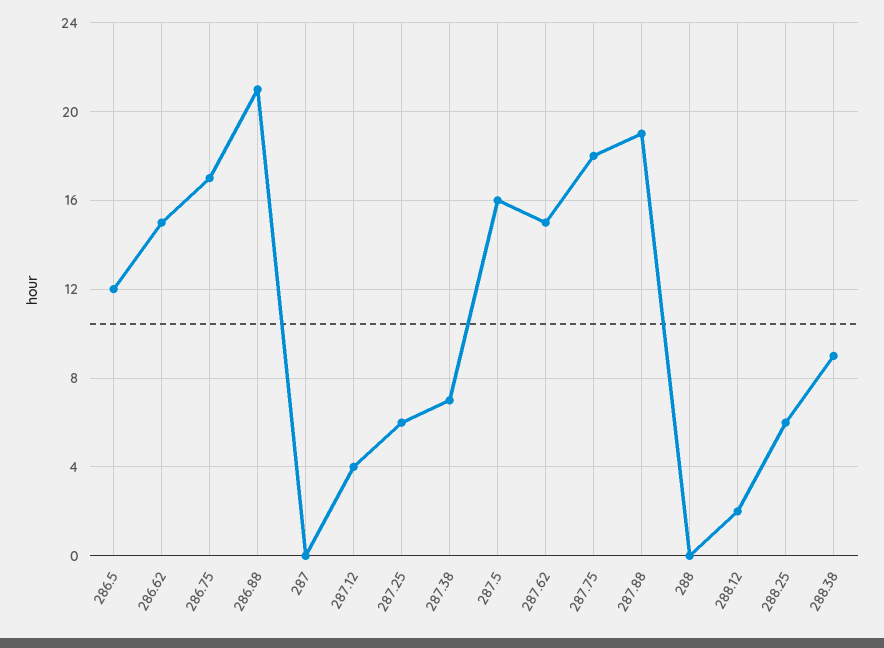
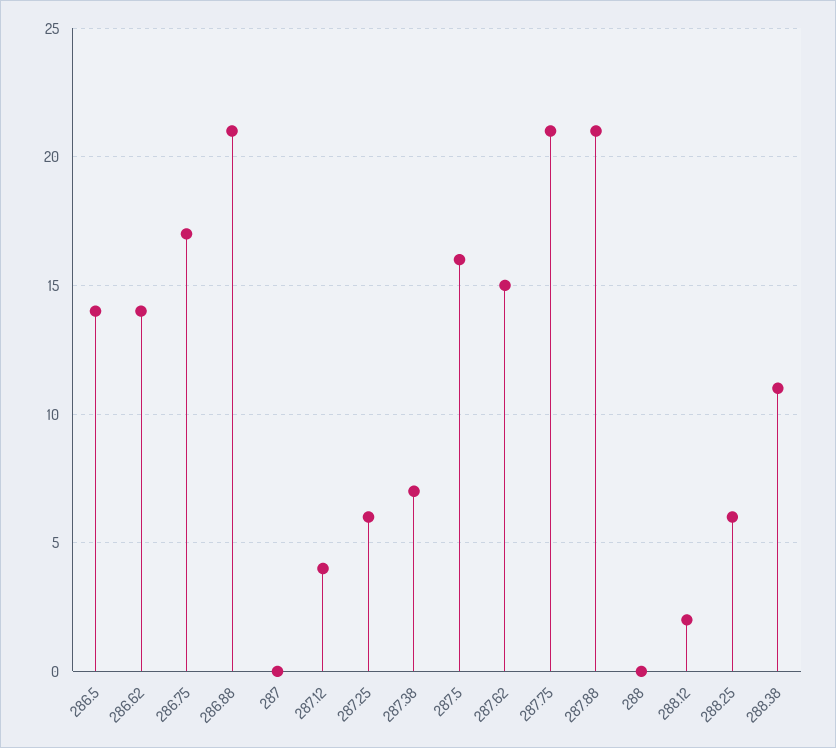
  {
-   "286.5": 12,
+   "286.5": 14,
-   "286.62": 15,
+   "286.62": 14,
    "286.75": 17,
    "286.88": 21,
    "287": 0,
    "287.12": 4,
    "287.25": 6,
    "287.38": 7,
    "287.5": 16,
    "287.62": 15,
-   "287.75": 18,
+   "287.75": 21,
-   "287.88": 19,
+   "287.88": 21,
    "288": 0,
    "288.12": 2,
    "288.25": 6,
-   "288.38": 9
+   "288.38": 11
  }

